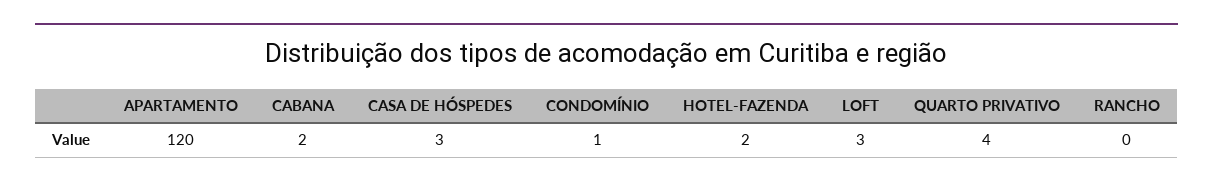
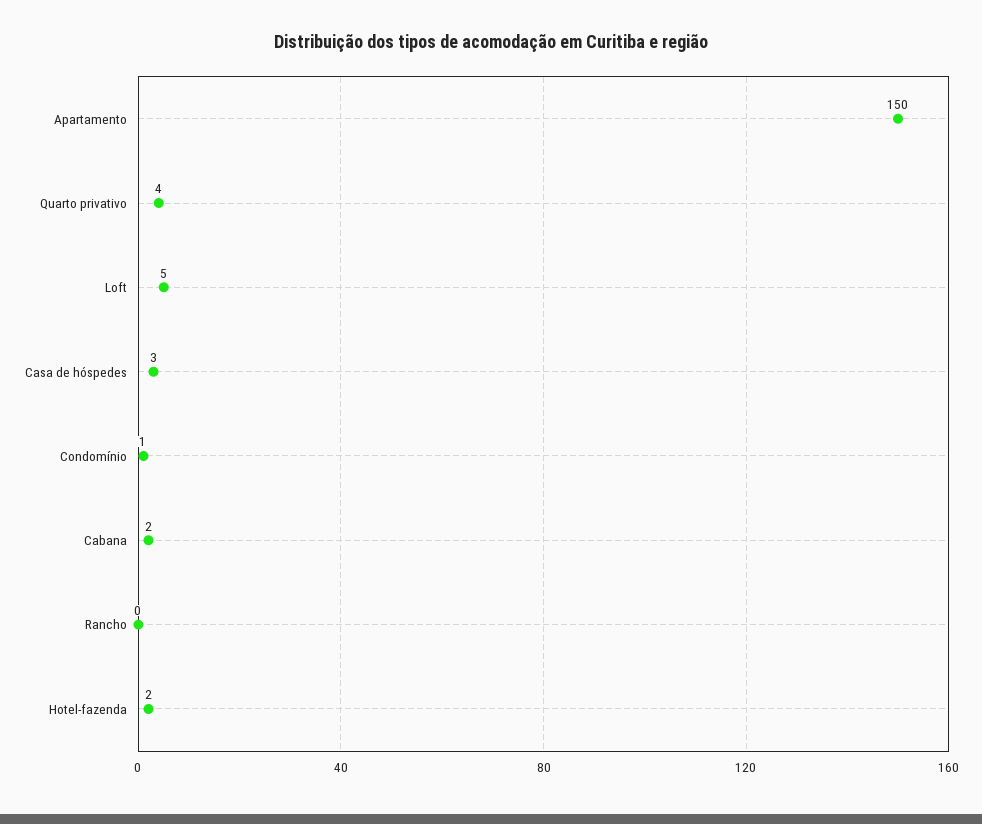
  {
-   "APARTAMENTO": 120,
+   "APARTAMENTO": 150,
    "CABANA": 2,
    "CASA DE HÓSPEDES": 3,
    "CONDOMÍNIO": 1,
    "HOTEL-FAZENDA": 2,
-   "LOFT": 3,
+   "LOFT": 5,
    "QUARTO PRIVATIVO": 4,
    "RANCHO": 0
  }

